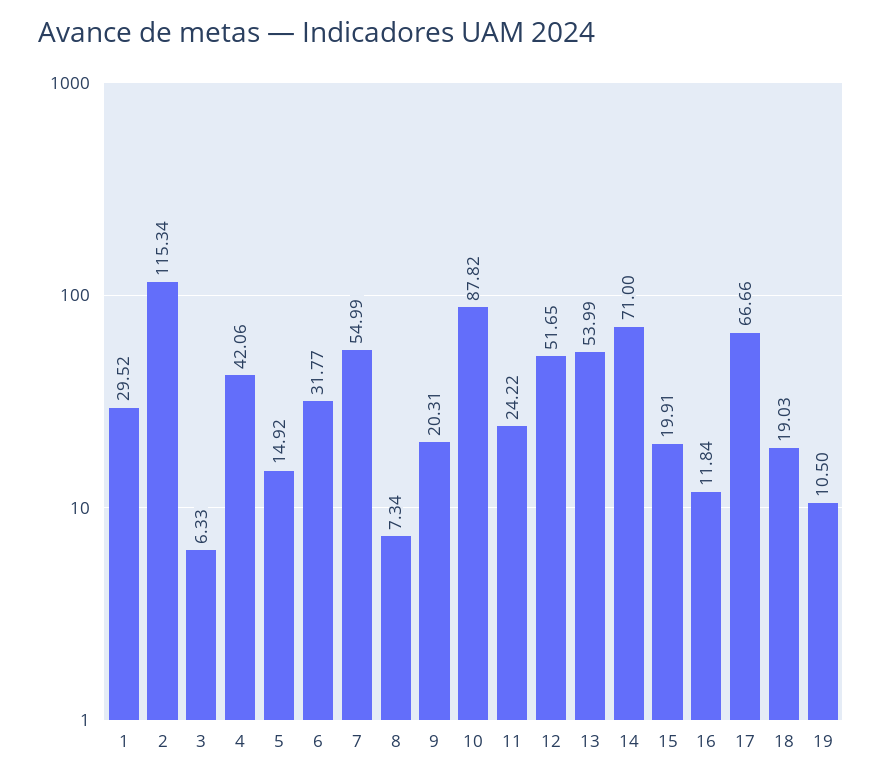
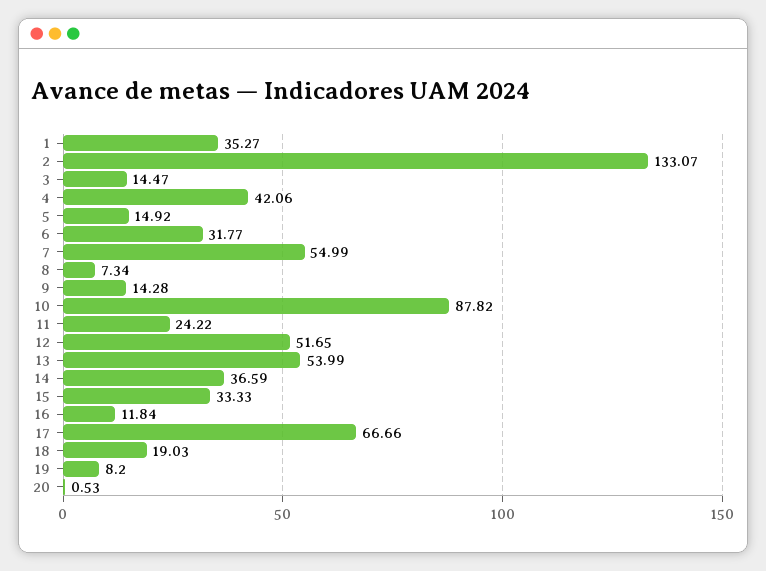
  {
-   "1": 29.52,
+   "1": 35.27,
-   "2": 115.34,
+   "2": 133.07,
-   "3": 6.33,
+   "3": 14.47,
    "4": 42.06,
    "5": 14.92,
    "6": 31.77,
    "7": 54.99,
    "8": 7.34,
-   "9": 20.31,
+   "9": 14.28,
    "10": 87.82,
    "11": 24.22,
    "12": 51.65,
    "13": 53.99,
-   "14": 71,
+   "14": 36.59,
-   "15": 19.91,
+   "15": 33.33,
    "16": 11.84,
    "17": 66.66,
    "18": 19.03,
-   "19": 10.5
+   "19": 8.2,
+   "20": 0.53
  }

